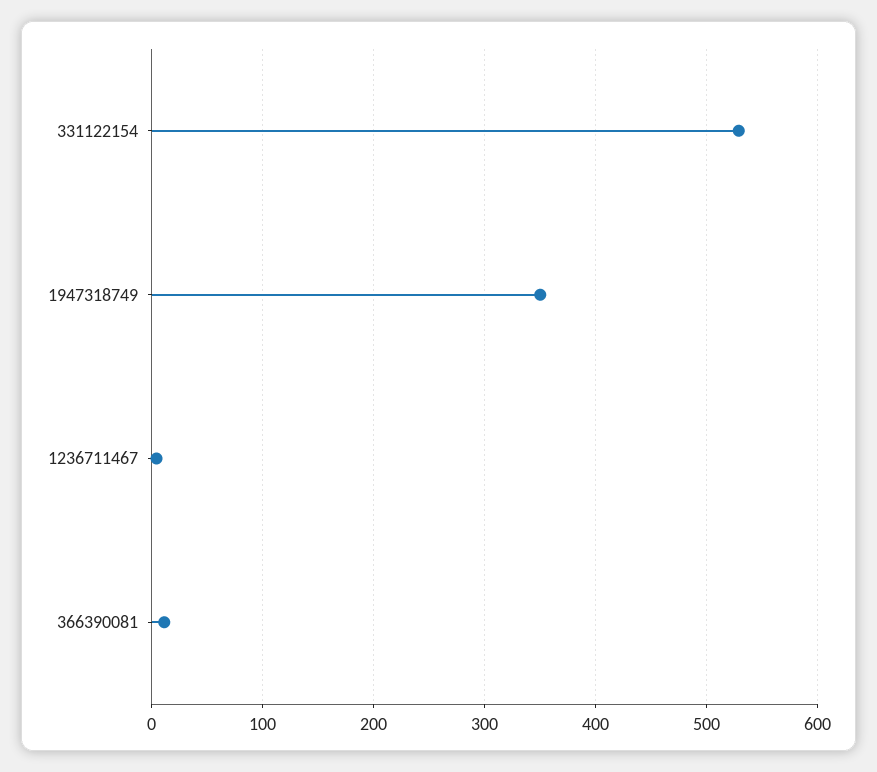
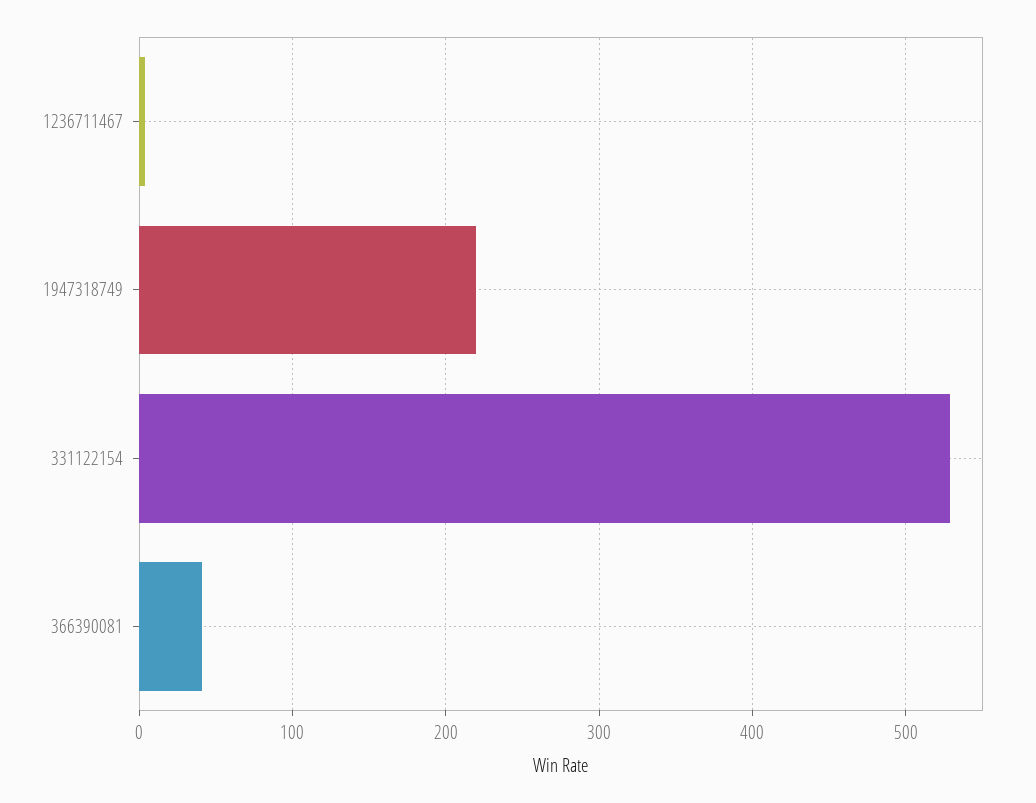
  {
    "331122154": 530,
-   "1947318749": 350,
+   "1947318749": 220,
    "1236711467": 0,
-   "366390081": 10
+   "366390081": 40
  }

